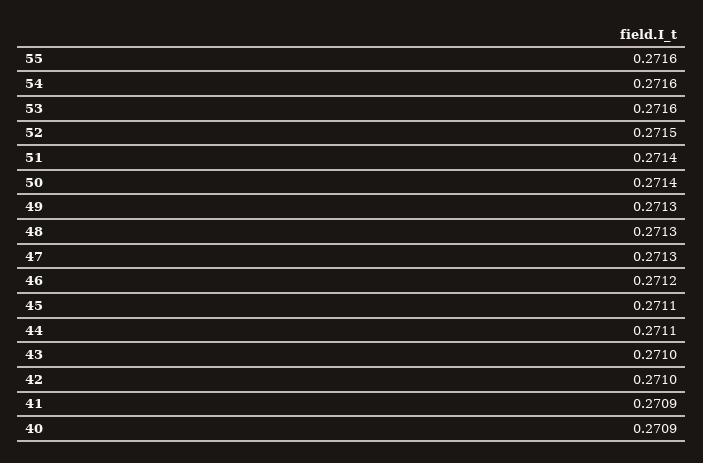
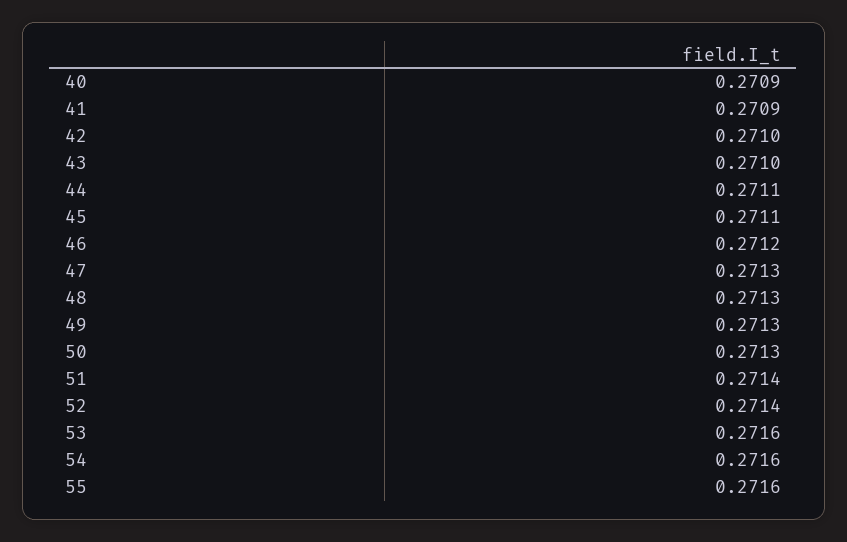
  {
    "55": 0.2716,
    "54": 0.2716,
    "53": 0.2716,
-   "52": 0.2715,
+   "52": 0.2714,
    "51": 0.2714,
-   "50": 0.2714,
+   "50": 0.2713,
    "49": 0.2713,
    "48": 0.2713,
    "47": 0.2713,
    "46": 0.2712,
    "45": 0.2711,
    "44": 0.2711,
    "43": 0.271,
    "42": 0.271,
    "41": 0.2709,
    "40": 0.2709
  }

